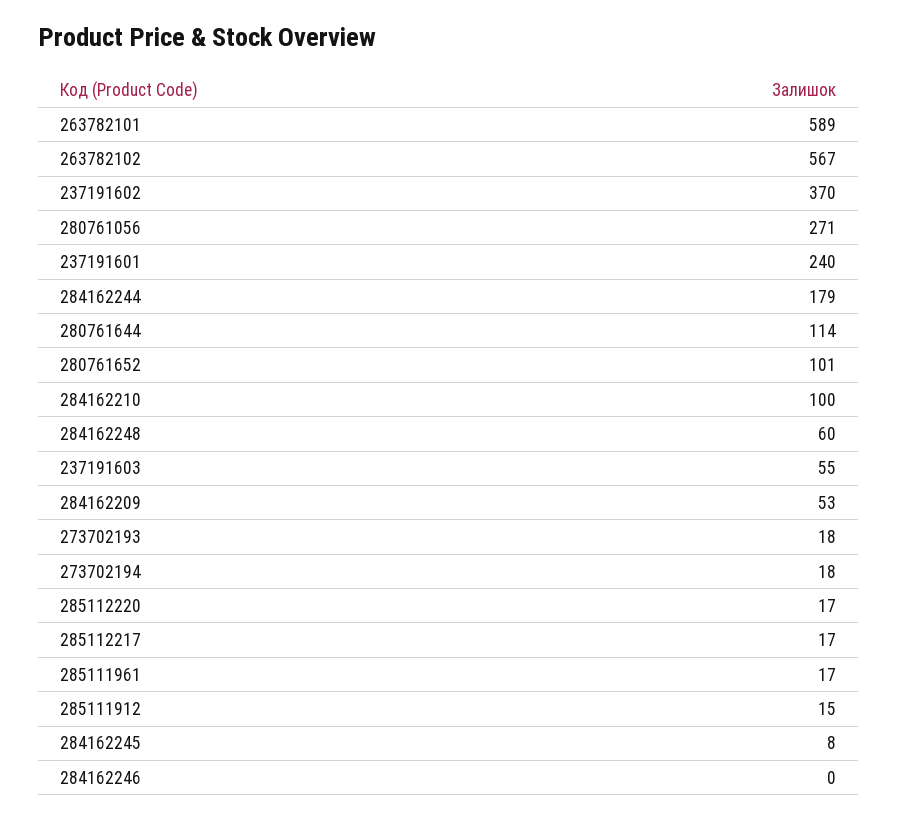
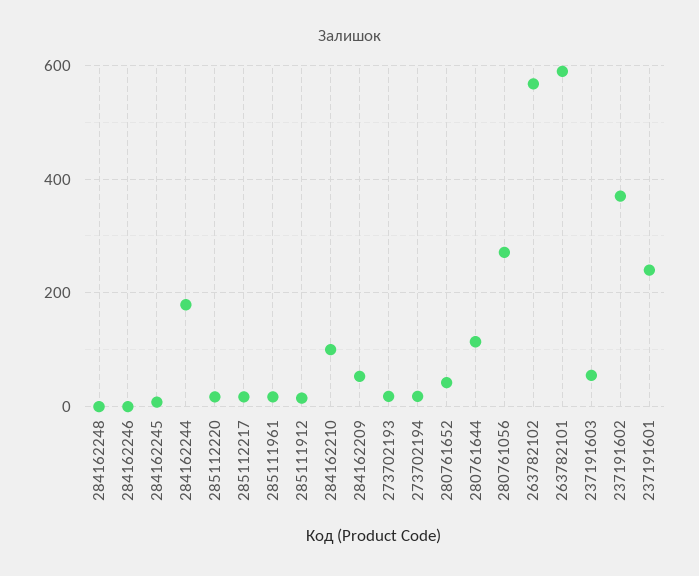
  {
    "263782101": 589,
    "263782102": 567,
    "237191602": 370,
    "280761056": 271,
    "237191601": 240,
    "284162244": 179,
    "280761644": 114,
-   "280761652": 101,
+   "280761652": 40,
    "284162210": 100,
-   "284162248": 60,
+   "284162248": 0,
    "237191603": 55,
    "284162209": 53,
    "273702193": 18,
    "273702194": 18,
    "285112220": 17,
    "285112217": 17,
    "285111961": 17,
    "285111912": 15,
    "284162245": 8,
    "284162246": 0
  }

